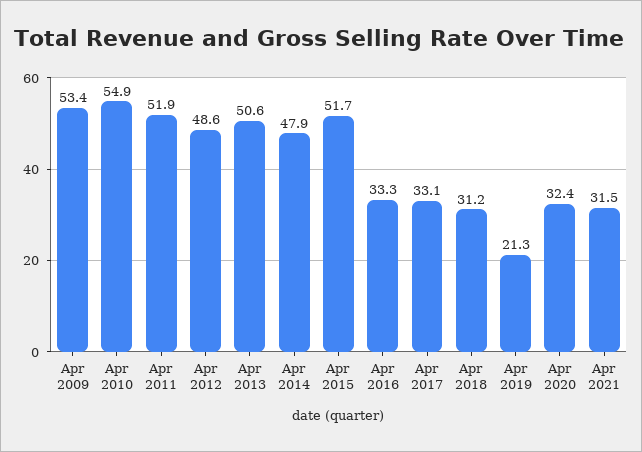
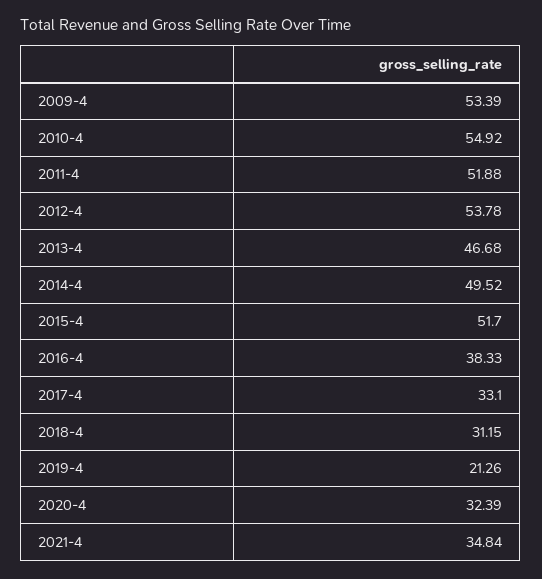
  {
    "Apr 2009": 53.39,
    "Apr 2010": 54.92,
    "Apr 2011": 51.88,
-   "Apr 2012": 48.6,
+   "Apr 2012": 53.78,
-   "Apr 2013": 50.6,
+   "Apr 2013": 46.68,
-   "Apr 2014": 47.9,
+   "Apr 2014": 49.52,
    "Apr 2015": 51.7,
-   "Apr 2016": 33.3,
+   "Apr 2016": 38.33,
    "Apr 2017": 33.1,
    "Apr 2018": 31.15,
    "Apr 2019": 21.26,
    "Apr 2020": 32.39,
-   "Apr 2021": 31.5
+   "Apr 2021": 34.84
  }

